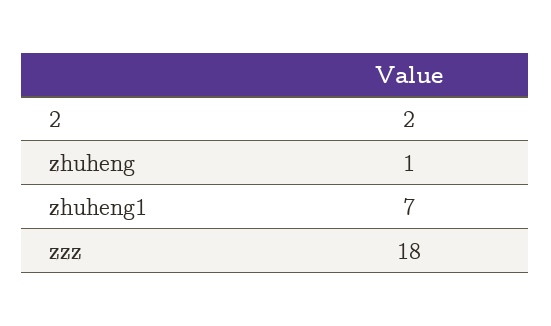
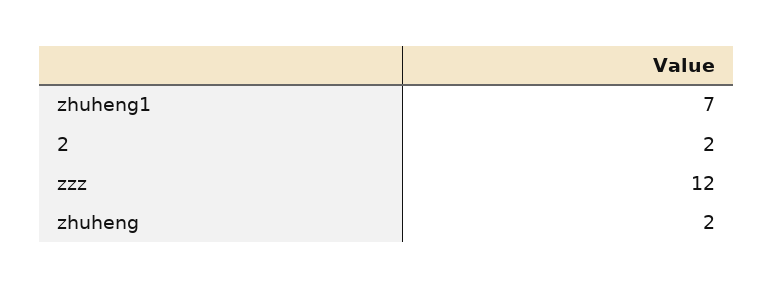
  {
    "2": 2,
-   "zhuheng": 1,
+   "zhuheng": 2,
    "zhuheng1": 7,
-   "zzz": 18
+   "zzz": 12
  }

